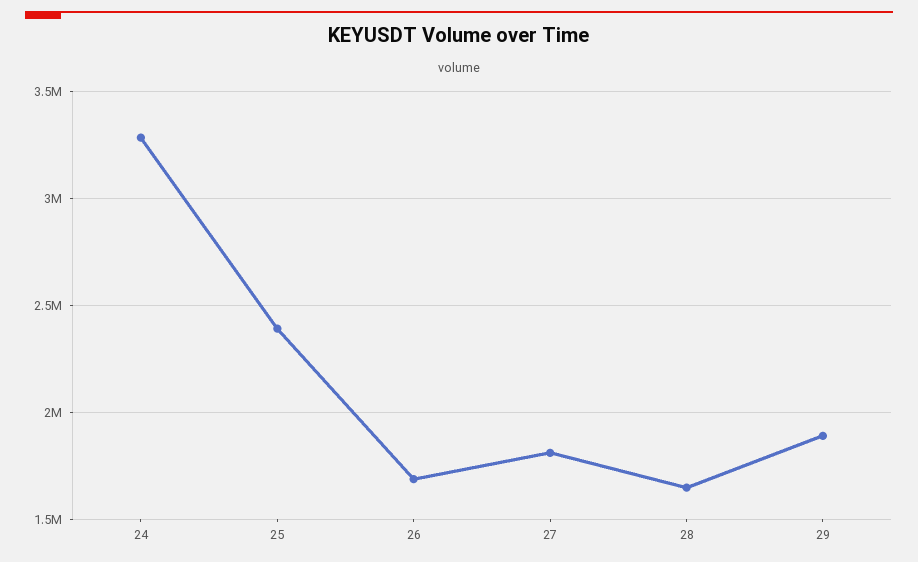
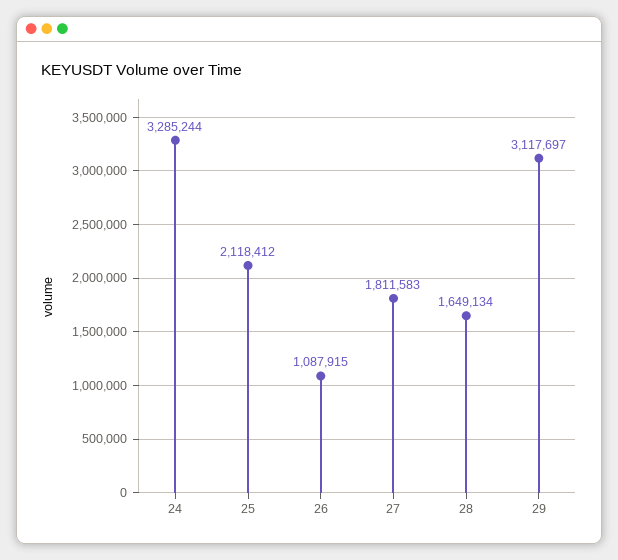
  {
    "24": 3285244,
-   "25": 2400000,
+   "25": 2118412,
-   "26": 1700000,
+   "26": 1087915,
    "27": 1811583,
    "28": 1649134,
-   "29": 1900000
+   "29": 3117697
  }

